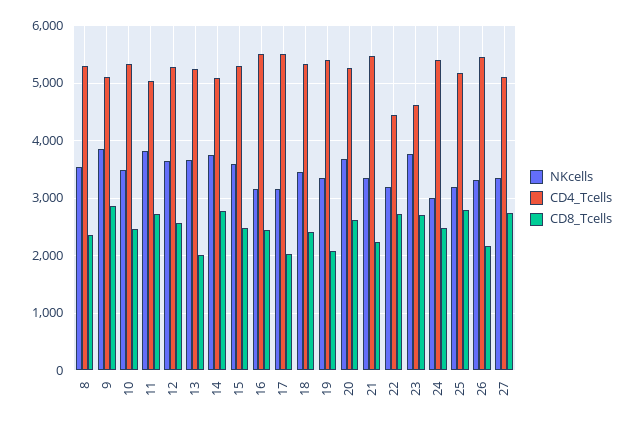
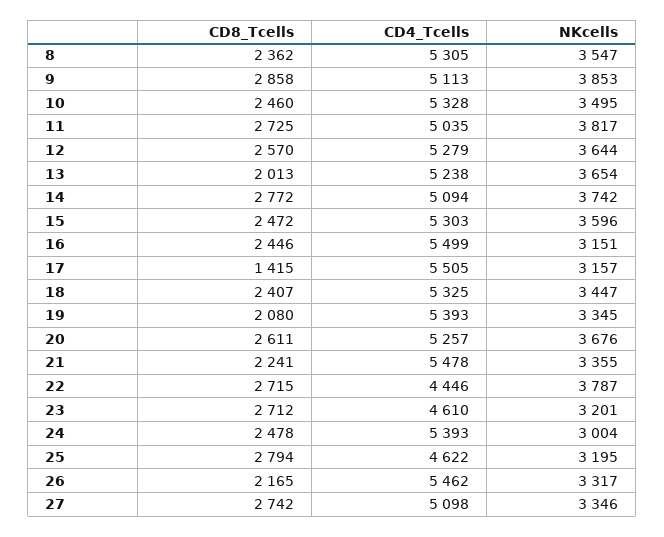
  {
    "NKcells": {
      "8": 3547,
      "9": 3853,
      "10": 3495,
      "11": 3817,
      "12": 3644,
      "13": 3654,
      "14": 3742,
      "15": 3596,
      "16": 3151,
      "17": 3157,
      "18": 3447,
      "19": 3345,
      "20": 3676,
      "21": 3355,
-     "22": 3200,
+     "22": 3787,
-     "23": 3800,
+     "23": 3201,
      "24": 3004,
      "25": 3195,
      "26": 3317,
      "27": 3346
    },
    "CD4_Tcells": {
      "8": 5305,
      "9": 5113,
      "10": 5328,
      "11": 5035,
      "12": 5279,
      "13": 5238,
      "14": 5094,
      "15": 5303,
      "16": 5499,
      "17": 5505,
      "18": 5325,
      "19": 5393,
      "20": 5257,
      "21": 5478,
      "22": 4446,
      "23": 4610,
      "24": 5393,
-     "25": 5200,
+     "25": 4622,
      "26": 5462,
      "27": 5098
    },
    "CD8_Tcells": {
      "8": 2362,
      "9": 2858,
      "10": 2460,
      "11": 2725,
      "12": 2570,
      "13": 2013,
      "14": 2772,
      "15": 2472,
      "16": 2446,
-     "17": 2000,
+     "17": 1415,
      "18": 2407,
      "19": 2080,
      "20": 2611,
      "21": 2241,
      "22": 2715,
      "23": 2712,
      "24": 2478,
      "25": 2794,
      "26": 2165,
      "27": 2742
    }
  }

